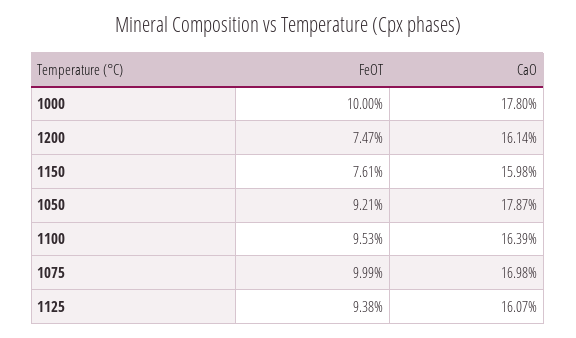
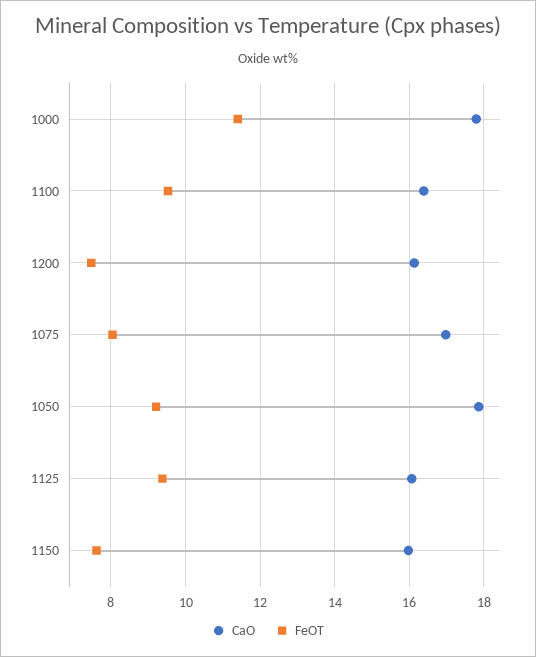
  {
    "FeOT": {
-     "1000": 10,
+     "1000": 11.4,
      "1200": 7.47,
      "1150": 7.61,
      "1050": 9.21,
      "1100": 9.53,
-     "1075": 9.99,
+     "1075": 8,
      "1125": 9.38
    },
    "CaO": {
      "1000": 17.8,
      "1200": 16.14,
      "1150": 15.98,
      "1050": 17.87,
      "1100": 16.39,
      "1075": 16.98,
      "1125": 16.07
    }
  }

